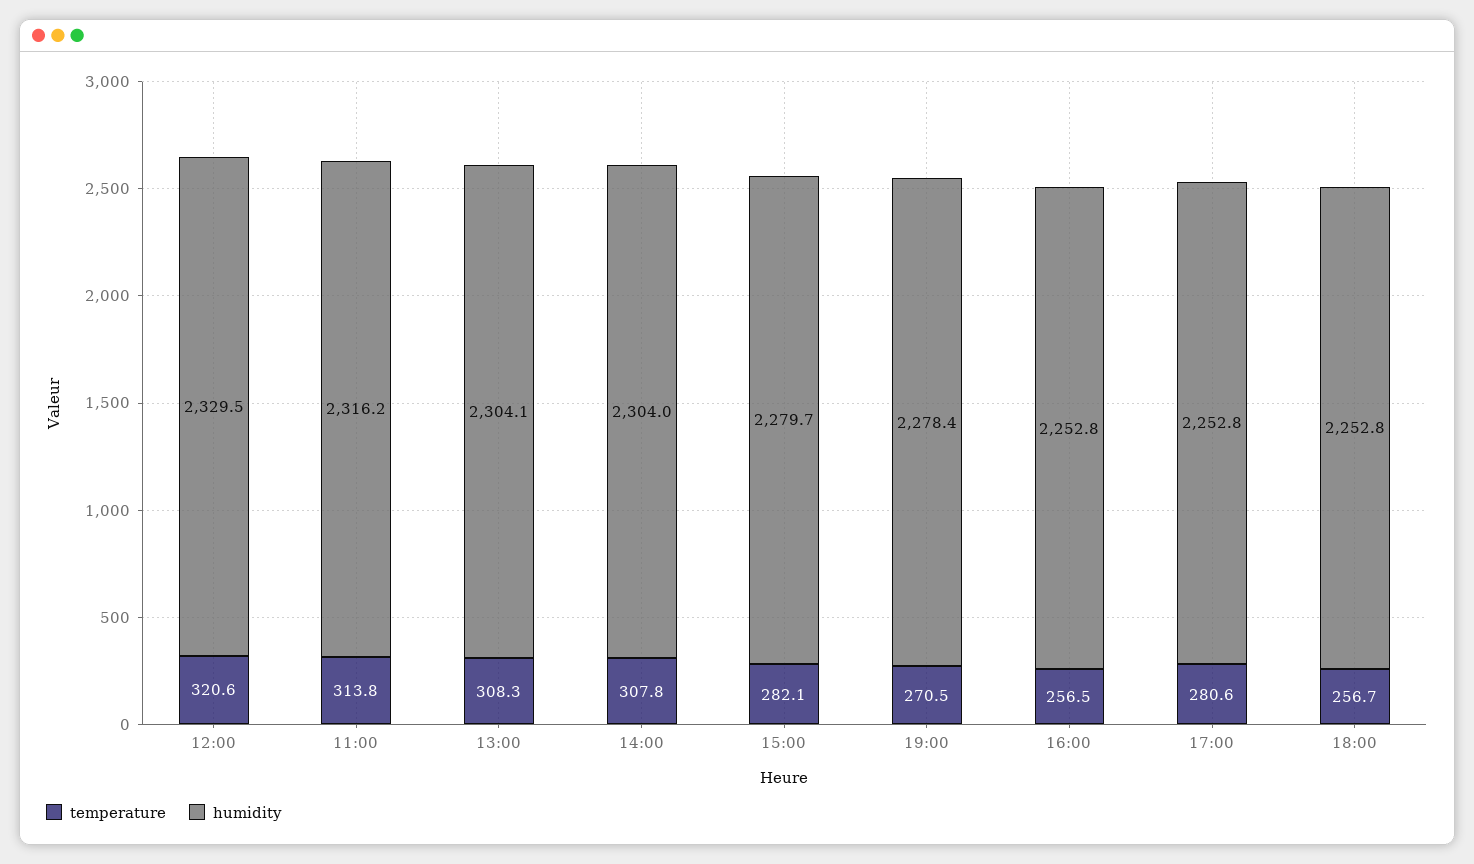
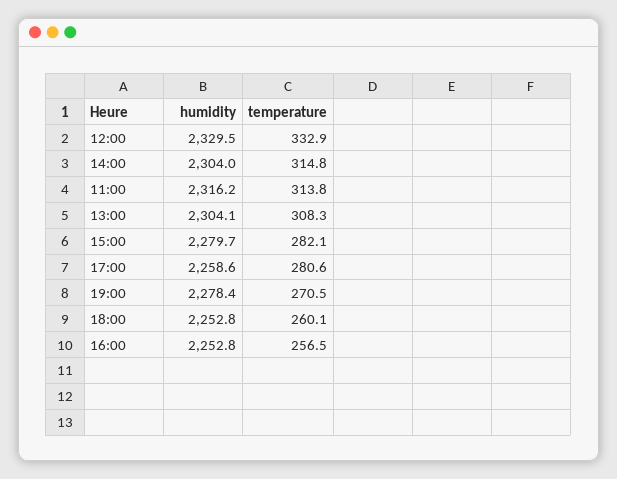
  {
    "temperature": {
-     "12:00": 320.6,
+     "12:00": 332.9,
      "11:00": 313.8,
      "13:00": 308.3,
-     "14:00": 307.8,
+     "14:00": 314.8,
      "15:00": 282.1,
      "19:00": 270.5,
      "16:00": 256.5,
      "17:00": 280.6,
-     "18:00": 256.7
+     "18:00": 260.1
    },
    "humidity": {
      "12:00": 2329.5,
      "11:00": 2316.2,
      "13:00": 2304.1,
      "14:00": 2304,
      "15:00": 2279.7,
      "19:00": 2278.4,
      "16:00": 2252.8,
-     "17:00": 2252.8,
+     "17:00": 2258.6,
      "18:00": 2252.8
    }
  }

